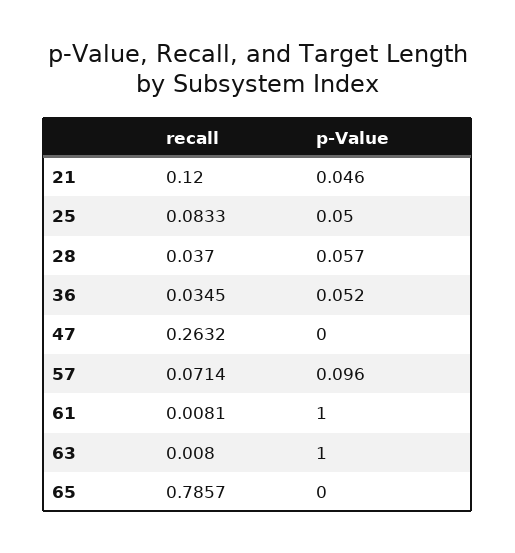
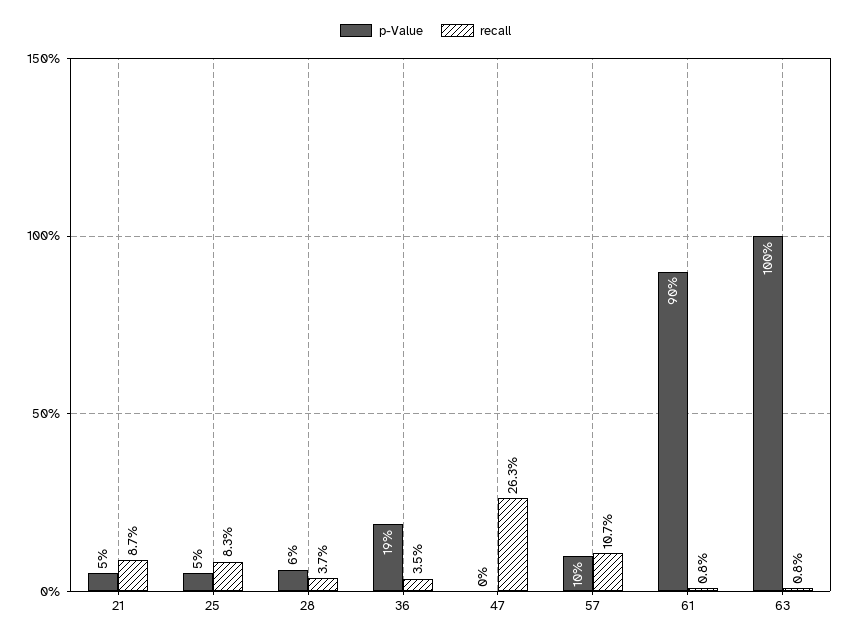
  {
    "recall": {
-     "21": 0.12,
+     "21": 0.087,
      "25": 0.0833,
      "28": 0.037,
      "36": 0.0345,
      "47": 0.2632,
-     "57": 0.0714,
+     "57": 0.107,
      "61": 0.0081,
-     "63": 0.008,
+     "63": 0.008
-     "65": 0.7857
    },
    "p-Value": {
      "21": 0.046,
      "25": 0.05,
      "28": 0.057,
-     "36": 0.052,
+     "36": 0.19,
      "47": 0,
      "57": 0.096,
-     "61": 1,
+     "61": 0.9,
-     "63": 1,
+     "63": 1
-     "65": 0
    }
  }

